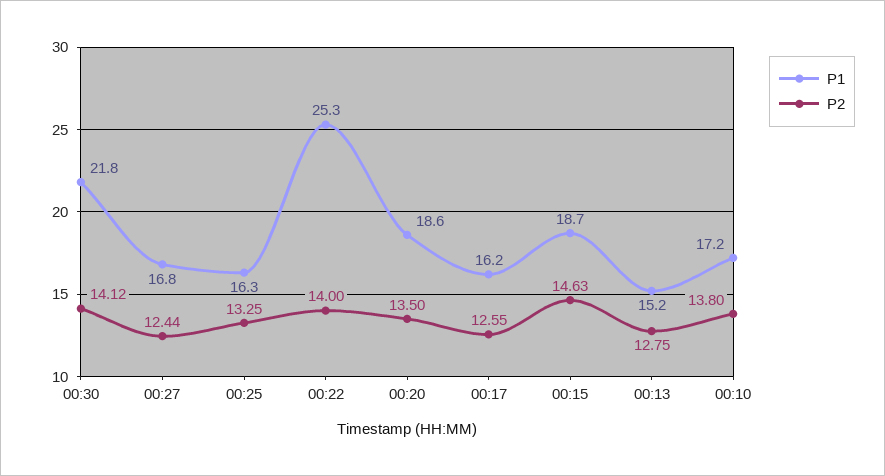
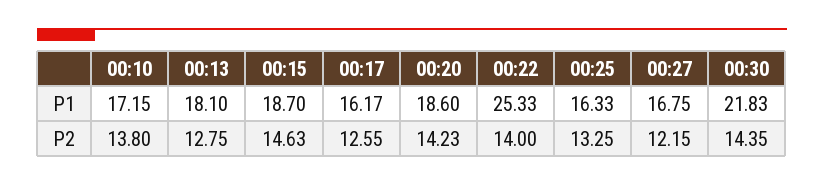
  {
    "P1": {
      "00:30": 21.83,
      "00:27": 16.75,
      "00:25": 16.33,
      "00:22": 25.33,
      "00:20": 18.6,
      "00:17": 16.17,
      "00:15": 18.7,
-     "00:13": 15.2,
+     "00:13": 18.1,
      "00:10": 17.15
    },
    "P2": {
-     "00:30": 14.12,
+     "00:30": 14.35,
-     "00:27": 12.44,
+     "00:27": 12.15,
      "00:25": 13.25,
      "00:22": 14,
-     "00:20": 13.5,
+     "00:20": 14.23,
      "00:17": 12.55,
      "00:15": 14.63,
      "00:13": 12.75,
      "00:10": 13.8
    }
  }

